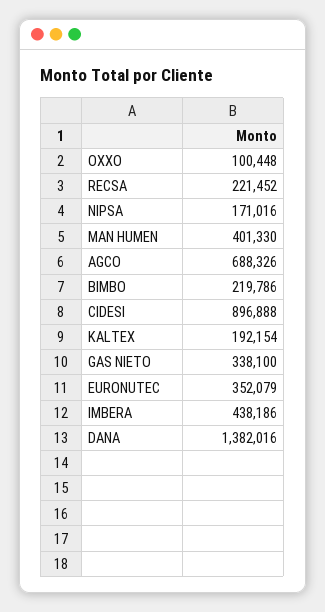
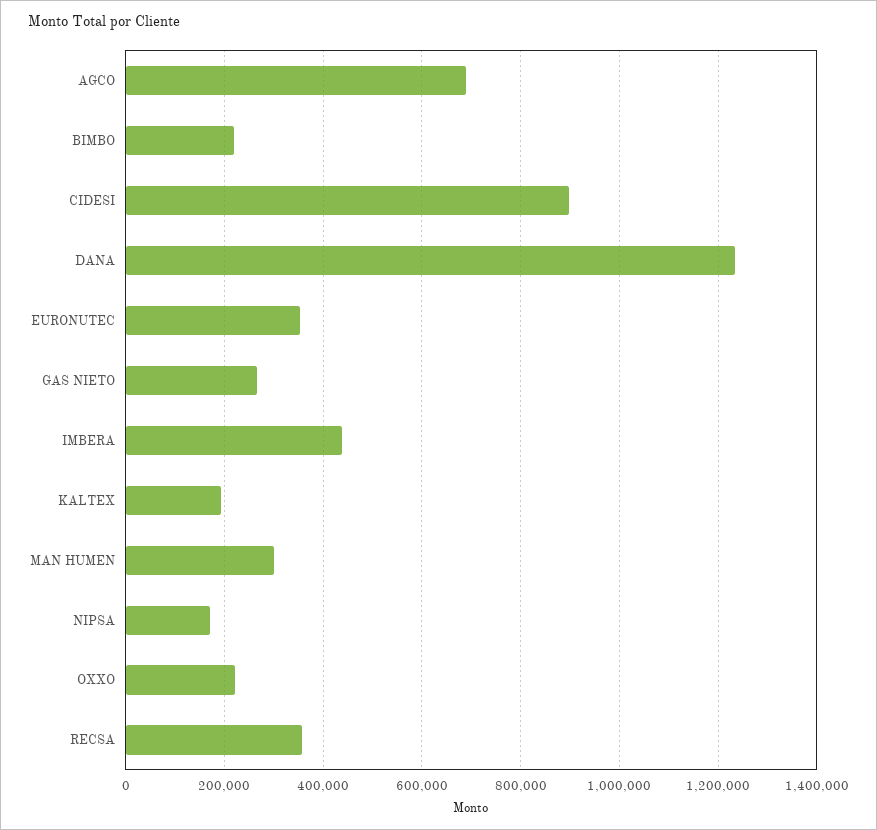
  {
-   "OXXO": 100448,
+   "OXXO": 220000,
-   "RECSA": 221452,
+   "RECSA": 360000,
    "NIPSA": 171016,
-   "MAN HUMEN": 401330,
+   "MAN HUMEN": 300000,
    "AGCO": 688326,
    "BIMBO": 219786,
    "CIDESI": 896888,
    "KALTEX": 192154,
-   "GAS NIETO": 338100,
+   "GAS NIETO": 260000,
    "EURONUTEC": 352079,
    "IMBERA": 438186,
-   "DANA": 1382016
+   "DANA": 1240000
  }

